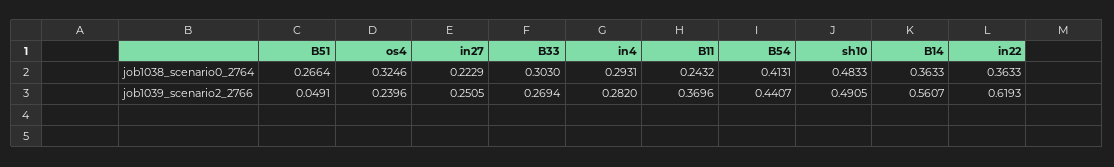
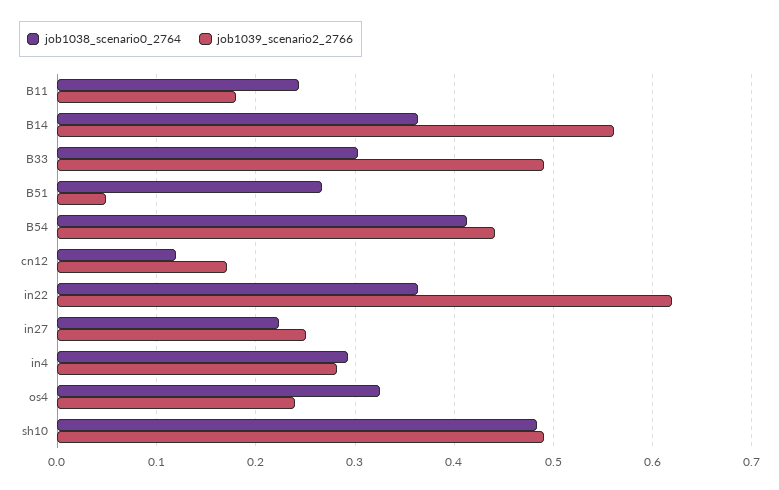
  {
    "job1038_scenario0_2764": {
      "B51": 0.2664,
      "os4": 0.3246,
      "in27": 0.2229,
      "B33": 0.303,
      "in4": 0.2931,
      "B11": 0.2432,
      "B54": 0.4131,
      "sh10": 0.4833,
      "B14": 0.3633,
-     "in22": 0.3633
+     "in22": 0.3633,
+     "cn12": 0.12
    },
    "job1039_scenario2_2766": {
      "B51": 0.0491,
      "os4": 0.2396,
      "in27": 0.2505,
-     "B33": 0.2694,
+     "B33": 0.49,
      "in4": 0.282,
-     "B11": 0.3696,
+     "B11": 0.18,
      "B54": 0.4407,
      "sh10": 0.4905,
      "B14": 0.5607,
-     "in22": 0.6193
+     "in22": 0.6193,
+     "cn12": 0.17
    }
  }

